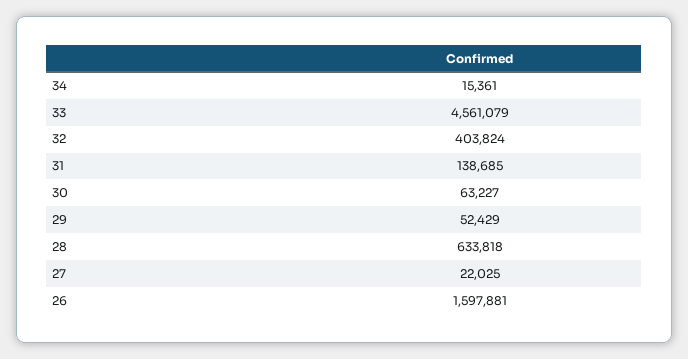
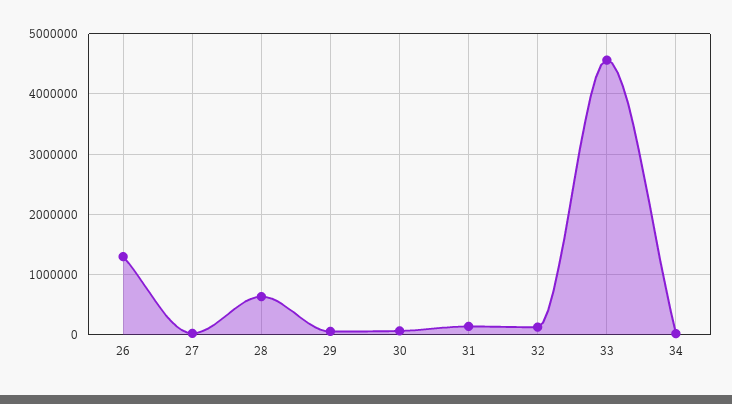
  {
    "34": 15361,
    "33": 4561079,
-   "32": 403824,
+   "32": 100000,
    "31": 138685,
    "30": 63227,
    "29": 52429,
    "28": 633818,
    "27": 22025,
-   "26": 1597881
+   "26": 1300000
  }

